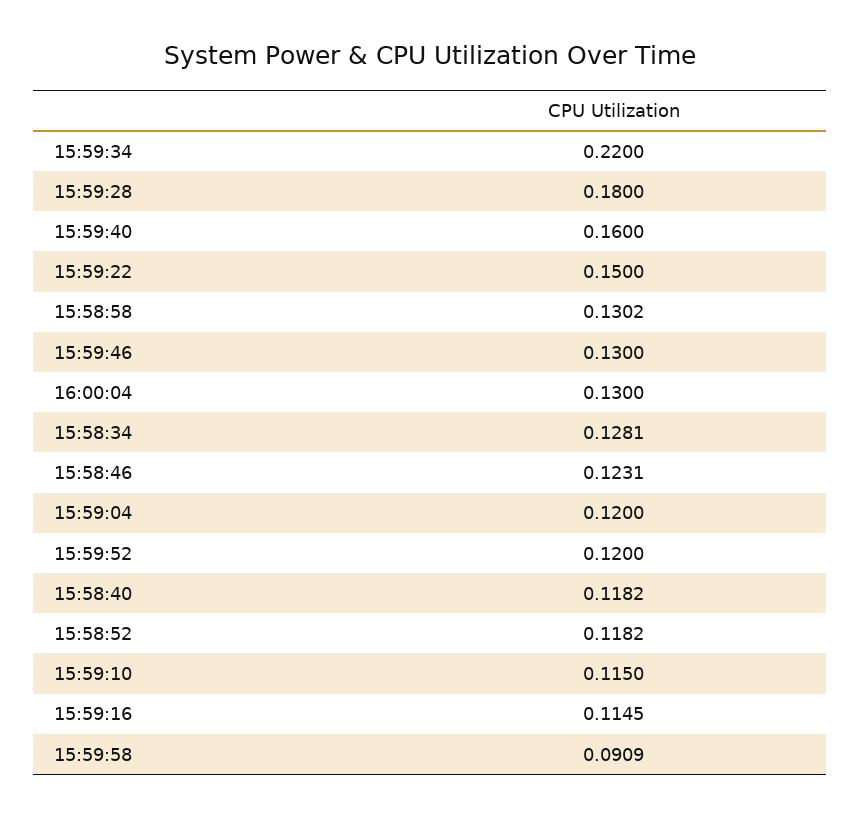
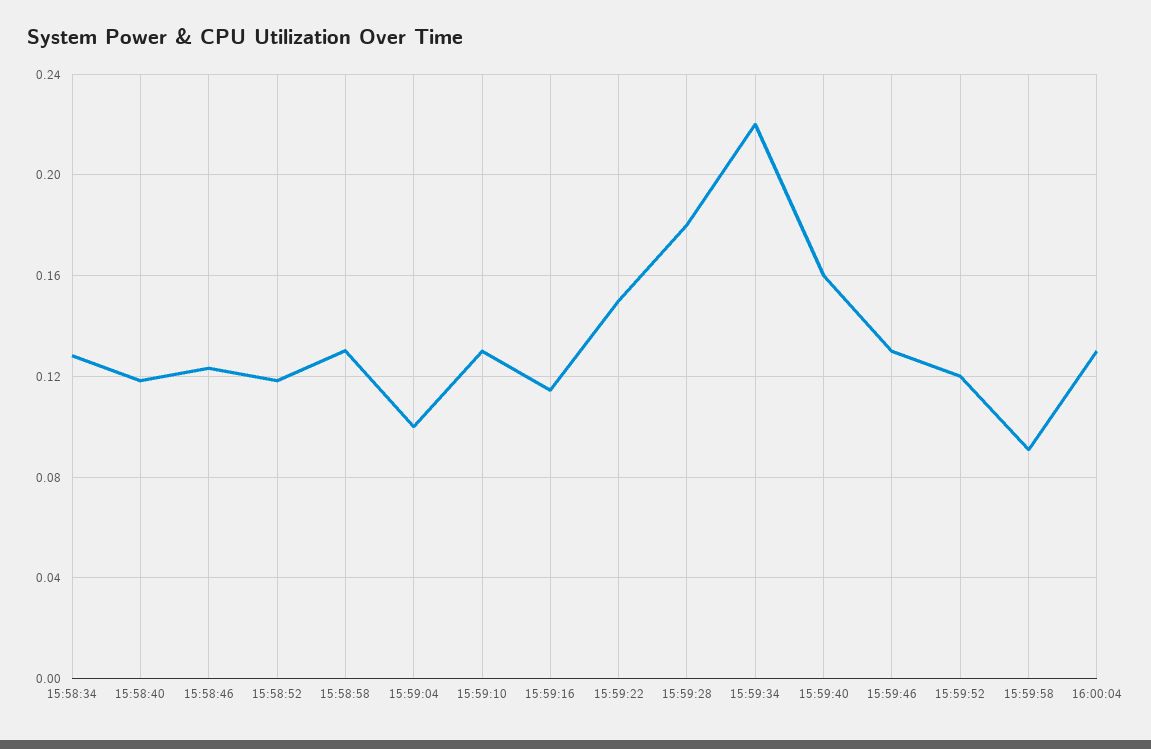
  {
    "15:59:34": 0.22,
    "15:59:28": 0.18,
    "15:59:40": 0.16,
    "15:59:22": 0.15,
    "15:58:58": 0.1302,
    "15:59:46": 0.13,
    "16:00:04": 0.13,
    "15:58:34": 0.1281,
    "15:58:46": 0.1231,
-   "15:59:04": 0.12,
+   "15:59:04": 0.1,
    "15:59:52": 0.12,
    "15:58:40": 0.1182,
    "15:58:52": 0.1182,
-   "15:59:10": 0.115,
+   "15:59:10": 0.13,
    "15:59:16": 0.1145,
    "15:59:58": 0.0909
  }

